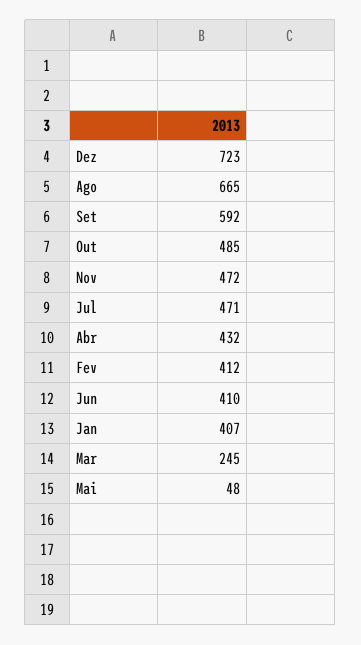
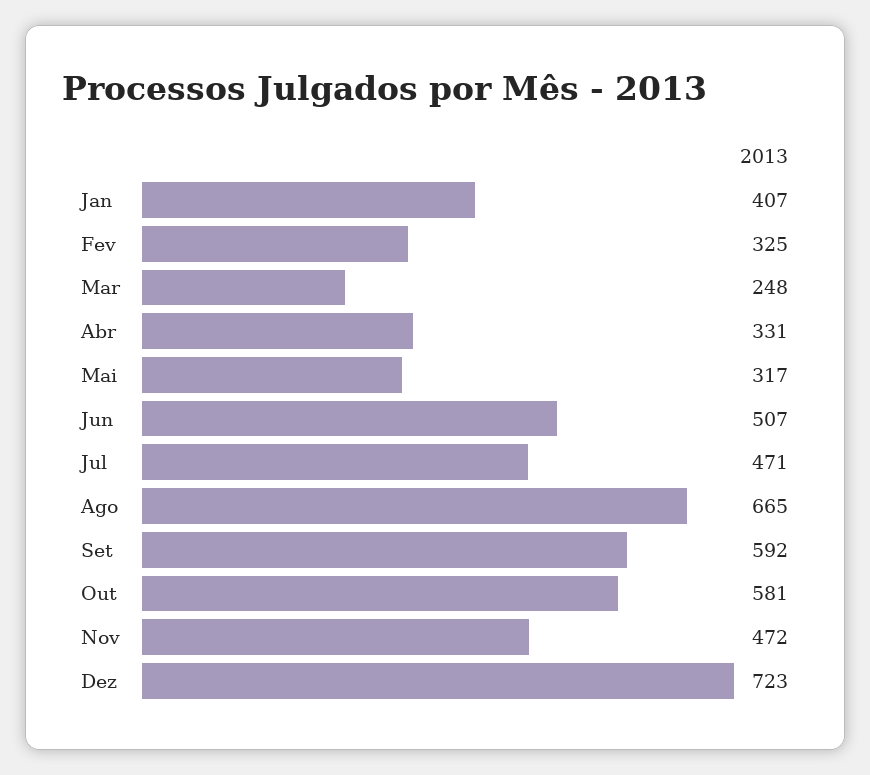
  {
    "Dez": 723,
    "Ago": 665,
    "Set": 592,
-   "Out": 485,
+   "Out": 581,
    "Nov": 472,
    "Jul": 471,
-   "Abr": 432,
+   "Abr": 331,
-   "Fev": 412,
+   "Fev": 325,
-   "Jun": 410,
+   "Jun": 507,
    "Jan": 407,
-   "Mar": 245,
+   "Mar": 248,
-   "Mai": 48
+   "Mai": 317
  }

